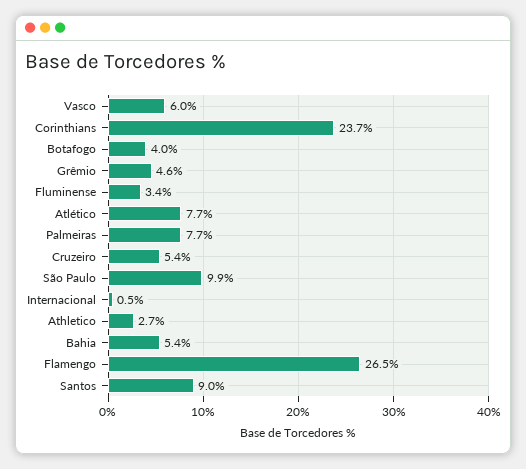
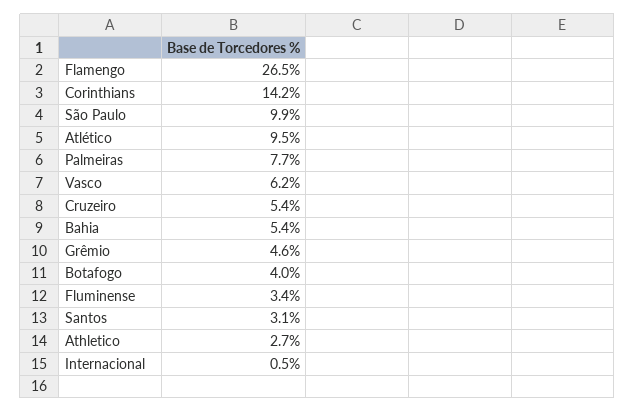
  {
-   "Vasco": 6,
+   "Vasco": 6.2,
-   "Corinthians": 23.7,
+   "Corinthians": 14.2,
    "Botafogo": 4,
    "Grêmio": 4.6,
    "Fluminense": 3.4,
-   "Atlético": 7.7,
+   "Atlético": 9.5,
    "Palmeiras": 7.7,
    "Cruzeiro": 5.4,
    "São Paulo": 9.9,
    "Internacional": 0.5,
    "Athletico": 2.7,
    "Bahia": 5.4,
    "Flamengo": 26.5,
-   "Santos": 9
+   "Santos": 3.1
  }

